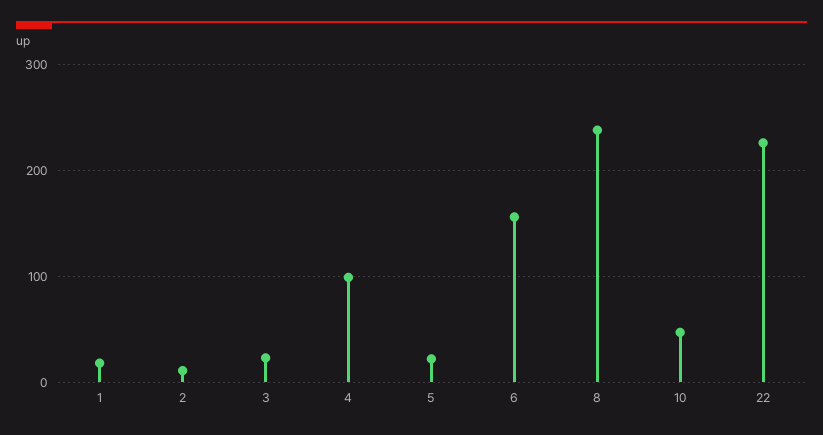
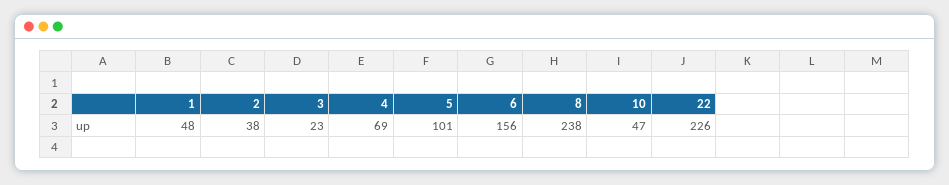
  {
-   "1": 20,
+   "1": 48,
-   "2": 10,
+   "2": 38,
    "3": 23,
-   "4": 100,
+   "4": 69,
-   "5": 20,
+   "5": 101,
    "6": 156,
    "8": 238,
    "10": 47,
    "22": 226
  }

